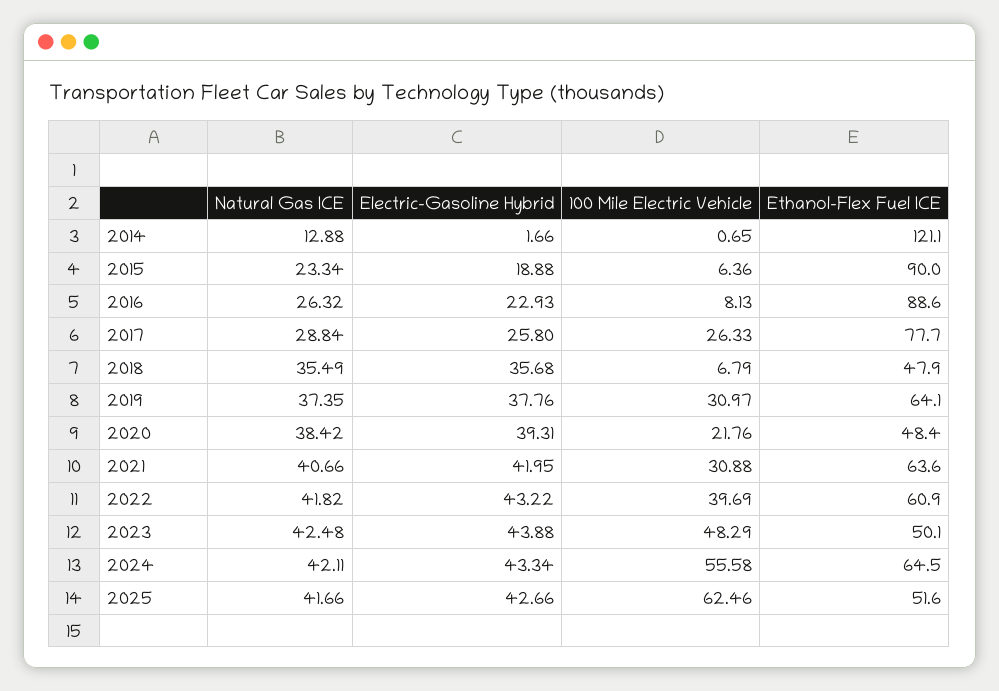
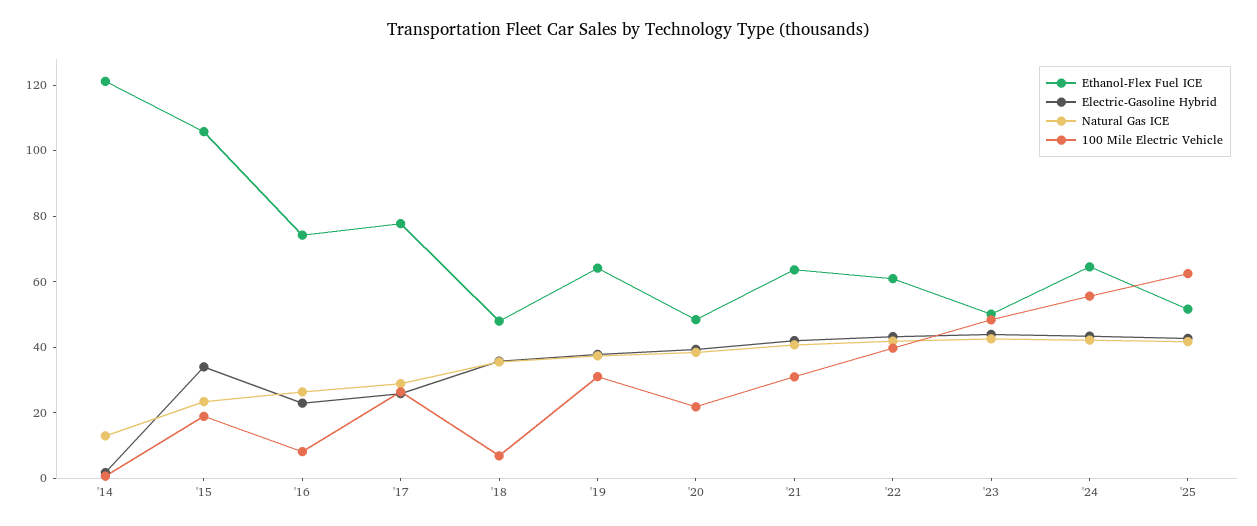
  {
    "Natural Gas ICE": {
      "2014": 12.88,
      "2015": 23.34,
      "2016": 26.32,
      "2017": 28.84,
      "2018": 35.49,
      "2019": 37.35,
      "2020": 38.42,
      "2021": 40.66,
      "2022": 41.82,
      "2023": 42.48,
      "2024": 42.11,
      "2025": 41.66
    },
    "Electric-Gasoline Hybrid": {
      "2014": 1.66,
-     "2015": 18.88,
+     "2015": 35,
      "2016": 22.93,
      "2017": 25.8,
      "2018": 35.68,
      "2019": 37.76,
      "2020": 39.31,
      "2021": 41.95,
      "2022": 43.22,
      "2023": 43.88,
      "2024": 43.34,
      "2025": 42.66
    },
    "100 Mile Electric Vehicle": {
      "2014": 0.65,
-     "2015": 6.36,
+     "2015": 20,
      "2016": 8.13,
      "2017": 26.33,
      "2018": 6.79,
      "2019": 30.97,
      "2020": 21.76,
      "2021": 30.88,
      "2022": 39.69,
      "2023": 48.29,
      "2024": 55.58,
      "2025": 62.46
    },
    "Ethanol-Flex Fuel ICE": {
      "2014": 121.1,
-     "2015": 90,
+     "2015": 105,
-     "2016": 88.6,
+     "2016": 75,
      "2017": 77.7,
      "2018": 47.9,
      "2019": 64.1,
      "2020": 48.4,
      "2021": 63.6,
      "2022": 60.9,
      "2023": 50.1,
      "2024": 64.5,
      "2025": 51.6
    }
  }

